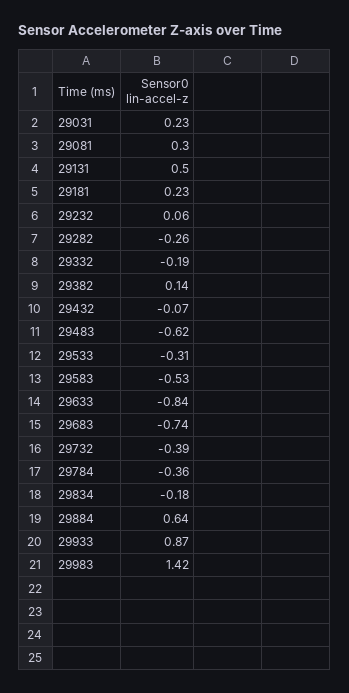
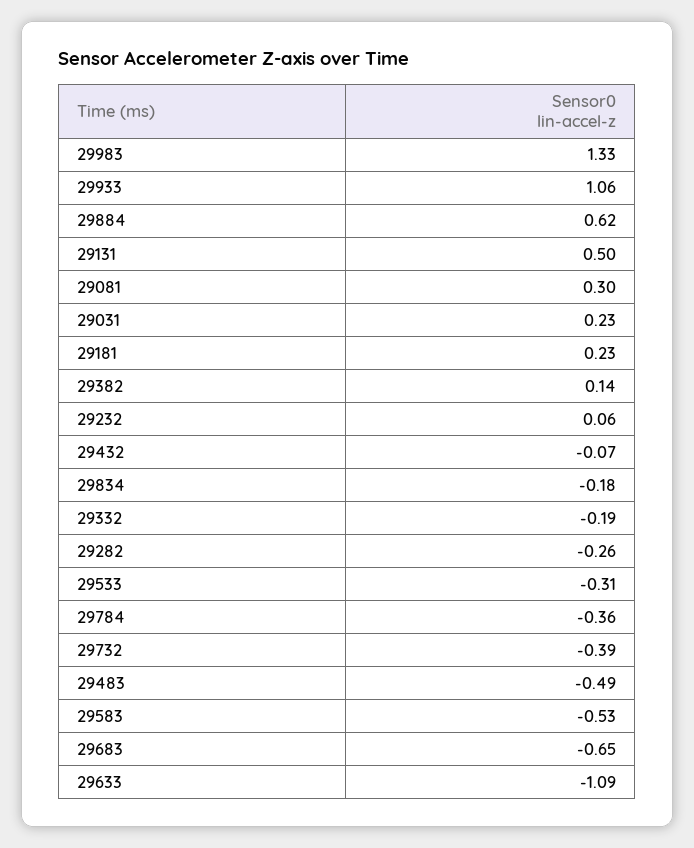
  {
    "29031": 0.23,
    "29081": 0.3,
    "29131": 0.5,
    "29181": 0.23,
    "29232": 0.06,
    "29282": -0.26,
    "29332": -0.19,
    "29382": 0.14,
    "29432": -0.07,
-   "29483": -0.62,
+   "29483": -0.49,
    "29533": -0.31,
    "29583": -0.53,
-   "29633": -0.84,
+   "29633": -1.09,
-   "29683": -0.74,
+   "29683": -0.65,
    "29732": -0.39,
    "29784": -0.36,
    "29834": -0.18,
-   "29884": 0.64,
+   "29884": 0.62,
-   "29933": 0.87,
+   "29933": 1.06,
-   "29983": 1.42
+   "29983": 1.33
  }

